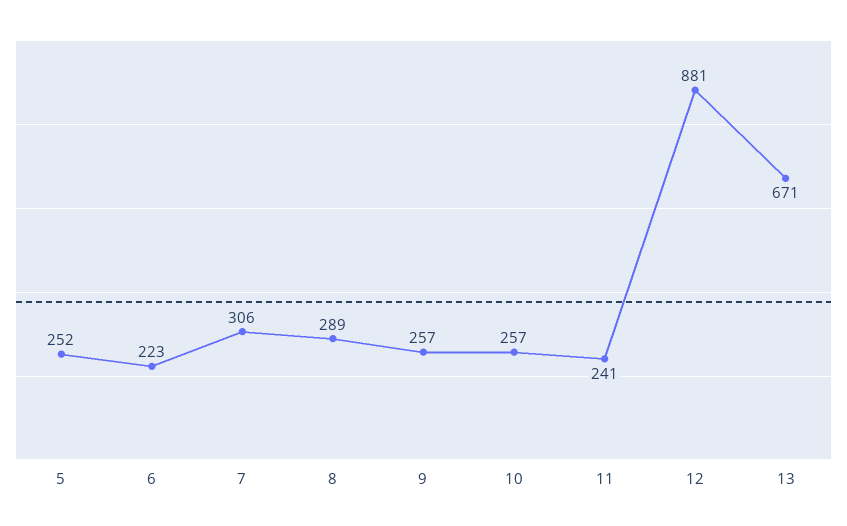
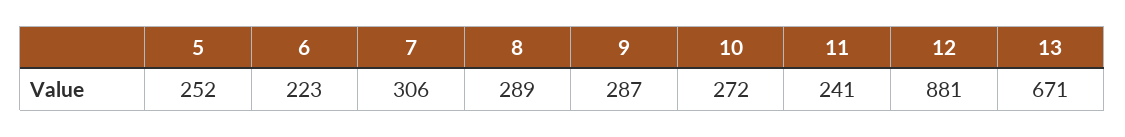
  {
    "5": 252,
    "6": 223,
    "7": 306,
    "8": 289,
-   "9": 257,
+   "9": 287,
-   "10": 257,
+   "10": 272,
    "11": 241,
    "12": 881,
    "13": 671
  }

